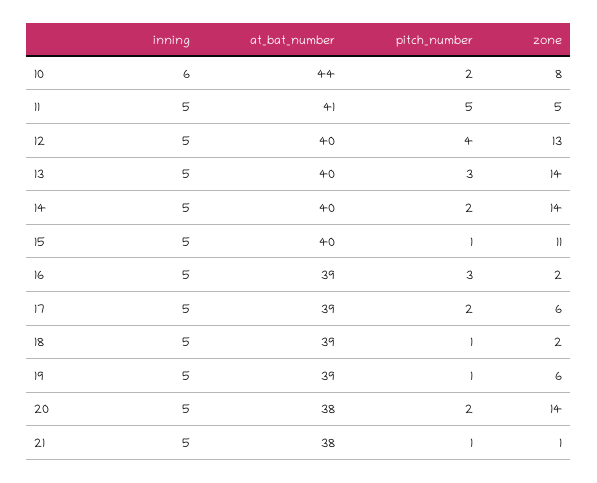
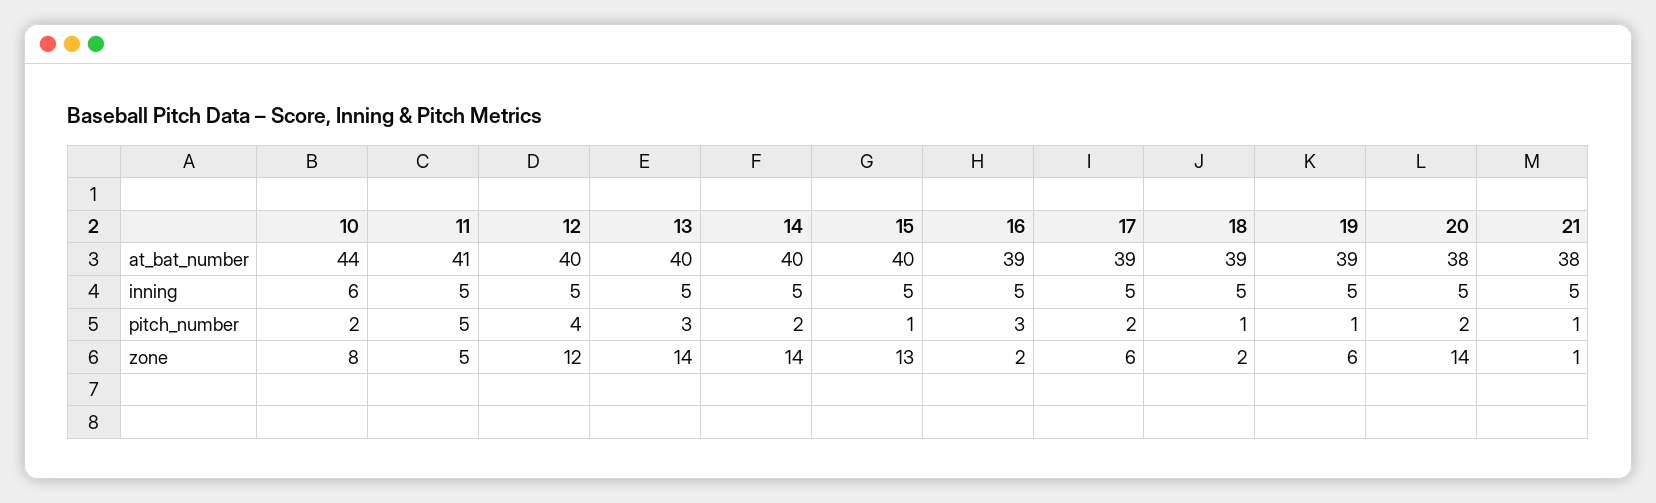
  {
    "inning": {
      "10": 6,
      "11": 5,
      "12": 5,
      "13": 5,
      "14": 5,
      "15": 5,
      "16": 5,
      "17": 5,
      "18": 5,
      "19": 5,
      "20": 5,
      "21": 5
    },
    "at_bat_number": {
      "10": 44,
      "11": 41,
      "12": 40,
      "13": 40,
      "14": 40,
      "15": 40,
      "16": 39,
      "17": 39,
      "18": 39,
      "19": 39,
      "20": 38,
      "21": 38
    },
    "pitch_number": {
      "10": 2,
      "11": 5,
      "12": 4,
      "13": 3,
      "14": 2,
      "15": 1,
      "16": 3,
      "17": 2,
      "18": 1,
      "19": 1,
      "20": 2,
      "21": 1
    },
    "zone": {
      "10": 8,
      "11": 5,
-     "12": 13,
+     "12": 12,
      "13": 14,
      "14": 14,
-     "15": 11,
+     "15": 13,
      "16": 2,
      "17": 6,
      "18": 2,
      "19": 6,
      "20": 14,
      "21": 1
    }
  }

